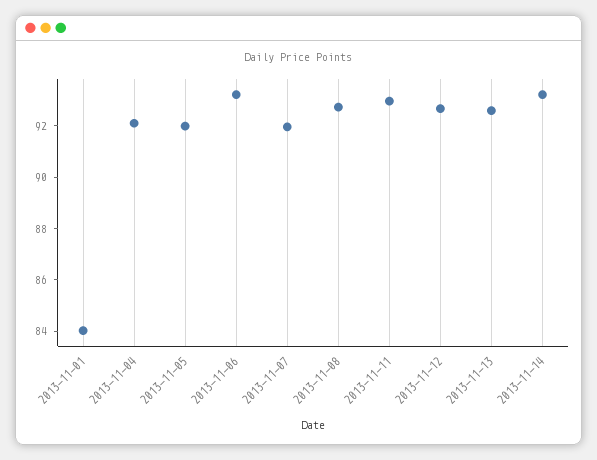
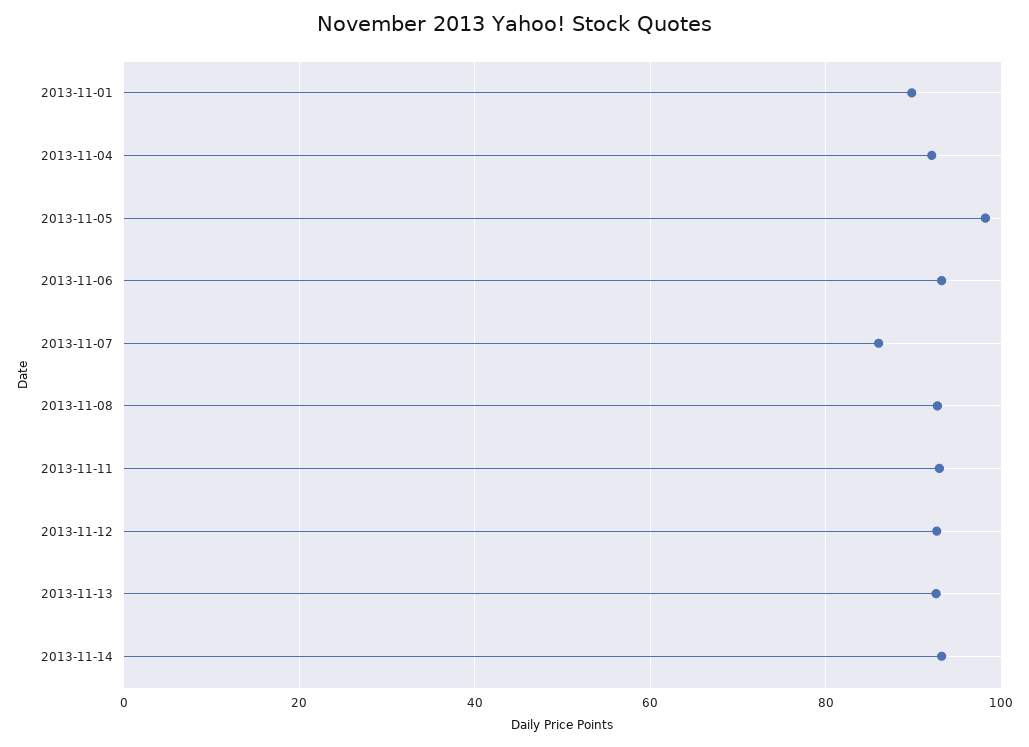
  {
-   "2013-11-01": 84,
+   "2013-11-01": 90,
    "2013-11-04": 92,
-   "2013-11-05": 92,
+   "2013-11-05": 98,
    "2013-11-06": 93,
-   "2013-11-07": 92,
+   "2013-11-07": 86,
    "2013-11-08": 92.5,
    "2013-11-11": 93,
    "2013-11-12": 92.5,
    "2013-11-13": 92.5,
    "2013-11-14": 93
  }

